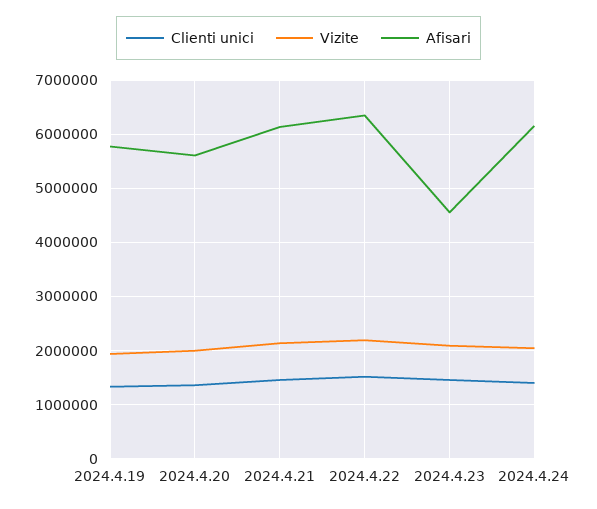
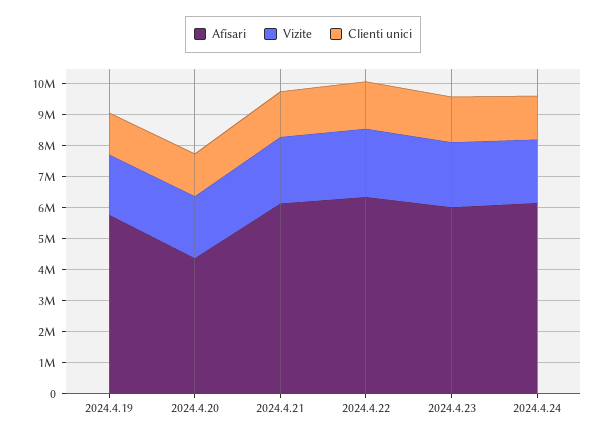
  {
    "Clienti unici": {
      "2024.4.19": 1400000,
      "2024.4.20": 1400000,
      "2024.4.21": 1400000,
      "2024.4.22": 1600000,
      "2024.4.23": 1400000,
      "2024.4.24": 1400000
    },
    "Vizite": {
      "2024.4.19": 2000000,
      "2024.4.20": 2000000,
      "2024.4.21": 2200000,
      "2024.4.22": 2200000,
      "2024.4.23": 2000000,
      "2024.4.24": 2000000
    },
    "Afisari": {
      "2024.4.19": 5800000,
-     "2024.4.20": 5600000,
+     "2024.4.20": 4500000,
      "2024.4.21": 6200000,
      "2024.4.22": 6400000,
-     "2024.4.23": 4600000,
+     "2024.4.23": 6000000,
      "2024.4.24": 6200000
    }
  }

